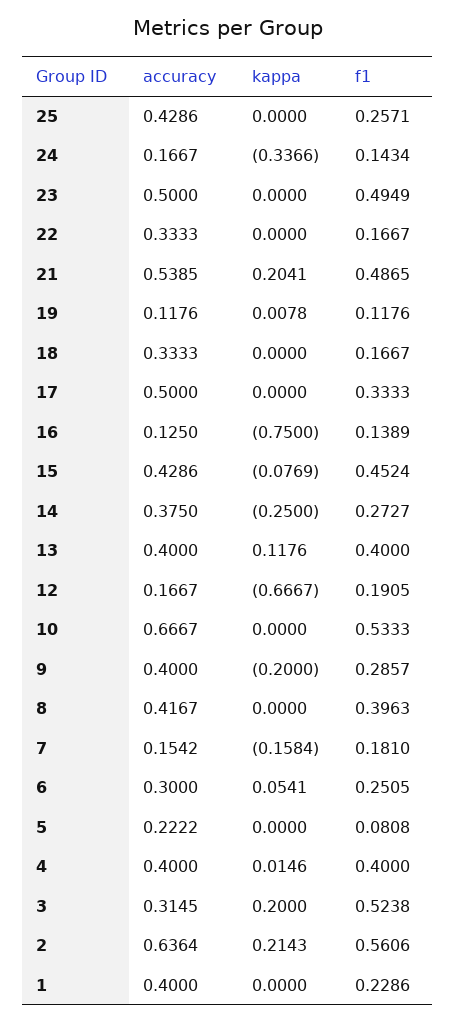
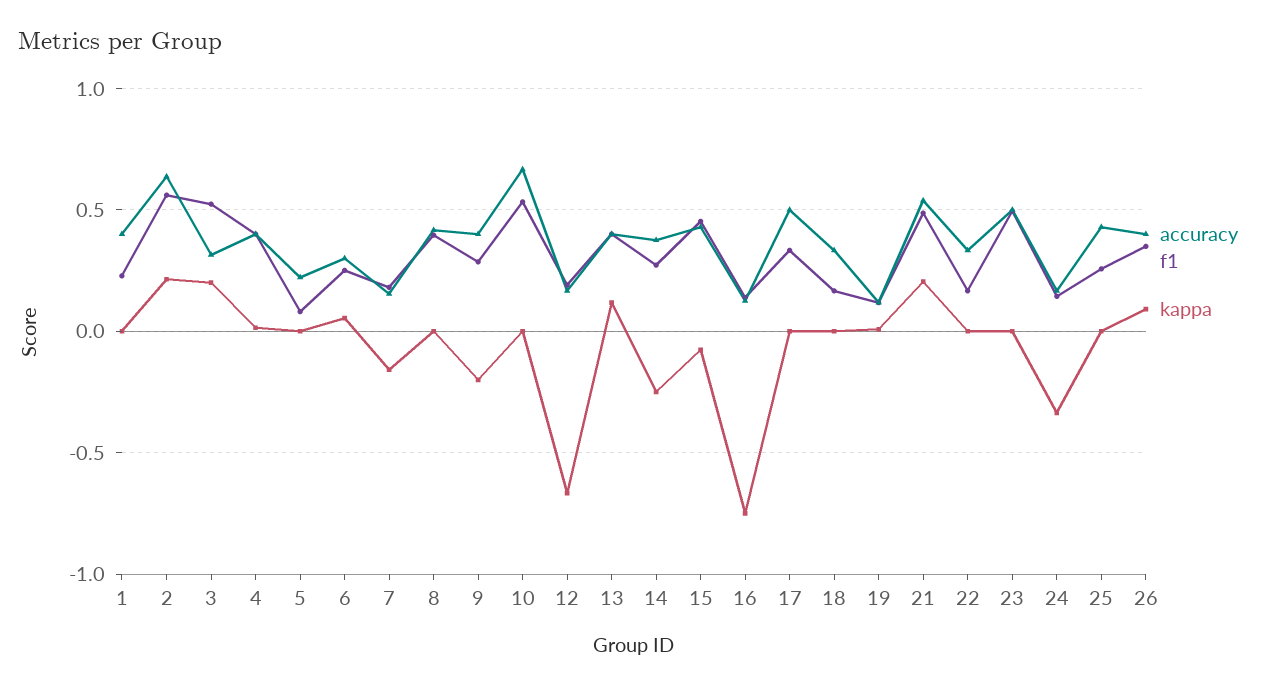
  {
    "accuracy": {
      "25": 0.4286,
      "24": 0.1667,
      "23": 0.5,
      "22": 0.3333,
      "21": 0.5385,
      "19": 0.1176,
      "18": 0.3333,
      "17": 0.5,
      "16": 0.125,
      "15": 0.4286,
      "14": 0.375,
      "13": 0.4,
      "12": 0.1667,
      "10": 0.6667,
      "9": 0.4,
      "8": 0.4167,
      "7": 0.1542,
      "6": 0.3,
      "5": 0.2222,
      "4": 0.4,
      "3": 0.3145,
      "2": 0.6364,
-     "1": 0.4
+     "1": 0.4,
+     "26": 0.4
    },
    "kappa": {
      "25": 0,
      "24": -0.3366,
      "23": 0,
      "22": 0,
      "21": 0.2041,
      "19": 0.0078,
      "18": 0,
      "17": 0,
      "16": -0.75,
      "15": -0.0769,
      "14": -0.25,
      "13": 0.1176,
      "12": -0.6667,
      "10": 0,
      "9": -0.2,
      "8": 0,
      "7": -0.1584,
      "6": 0.0541,
      "5": 0,
      "4": 0.0146,
      "3": 0.2,
      "2": 0.2143,
-     "1": 0
+     "1": 0,
+     "26": 0.1
    },
    "f1": {
      "25": 0.2571,
      "24": 0.1434,
      "23": 0.4949,
      "22": 0.1667,
      "21": 0.4865,
      "19": 0.1176,
      "18": 0.1667,
      "17": 0.3333,
      "16": 0.1389,
      "15": 0.4524,
      "14": 0.2727,
      "13": 0.4,
      "12": 0.1905,
      "10": 0.5333,
      "9": 0.2857,
      "8": 0.3963,
      "7": 0.181,
      "6": 0.2505,
      "5": 0.0808,
      "4": 0.4,
      "3": 0.5238,
      "2": 0.5606,
-     "1": 0.2286
+     "1": 0.2286,
+     "26": 0.35
    }
  }

